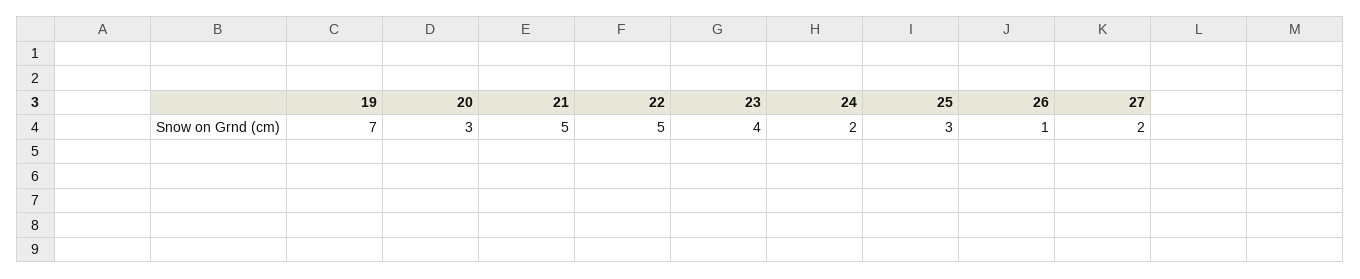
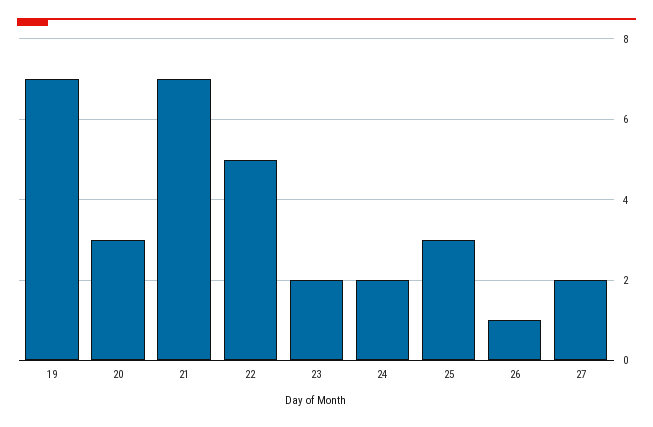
  {
    "19": 7,
    "20": 3,
-   "21": 5,
+   "21": 7,
    "22": 5,
-   "23": 4,
+   "23": 2,
    "24": 2,
    "25": 3,
    "26": 1,
    "27": 2
  }

